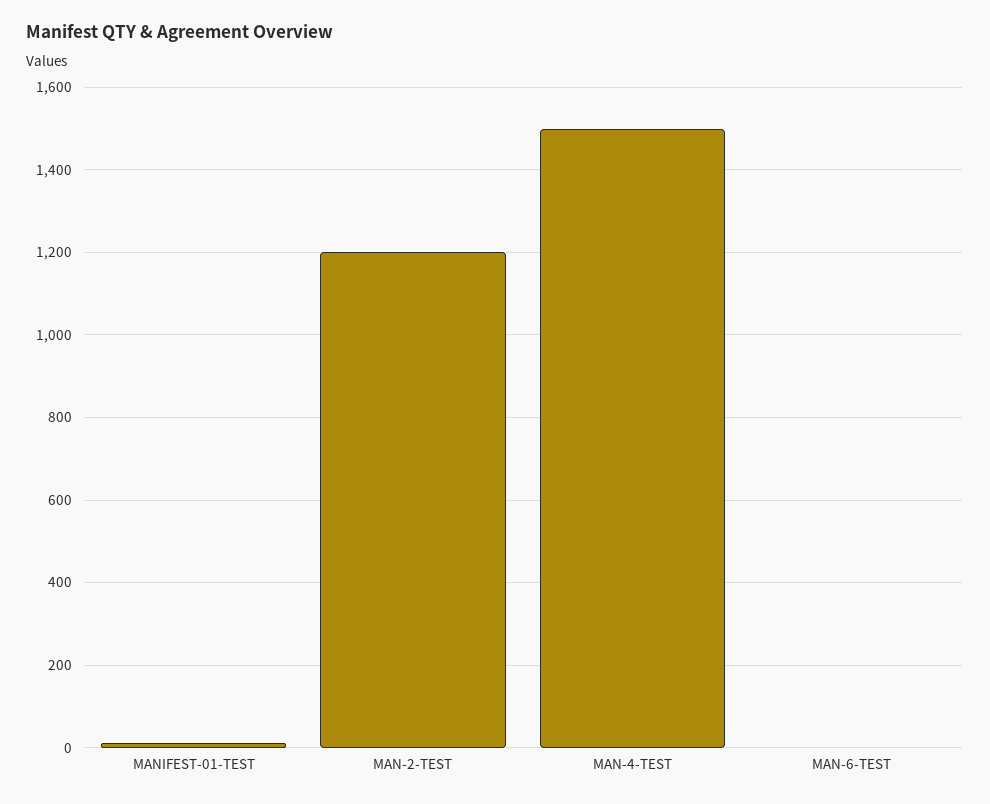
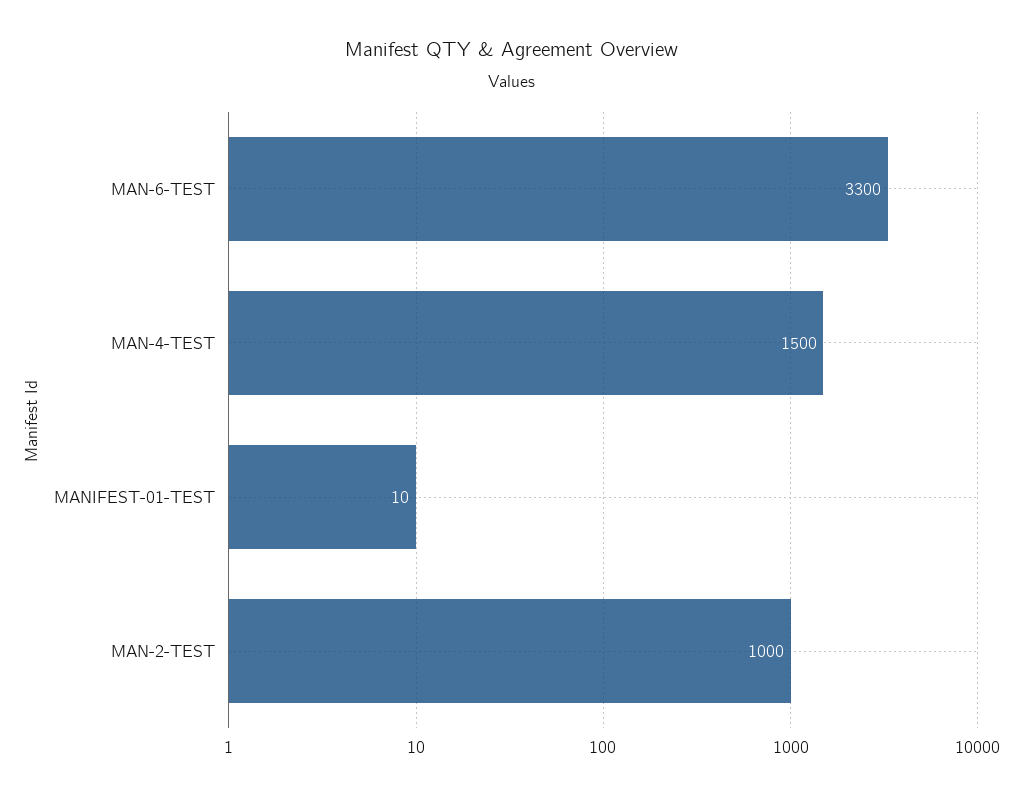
  {
    "MANIFEST-01-TEST": 10,
-   "MAN-2-TEST": 1200,
+   "MAN-2-TEST": 1000,
    "MAN-4-TEST": 1500,
-   "MAN-6-TEST": 0
+   "MAN-6-TEST": 3300
  }

